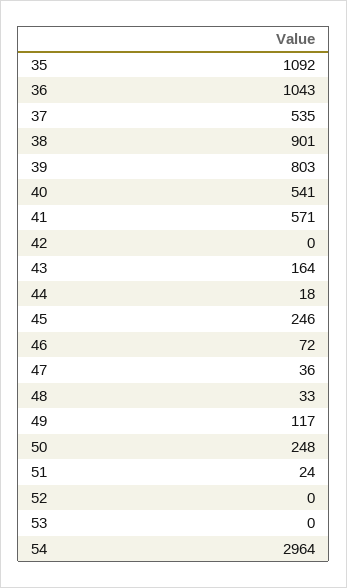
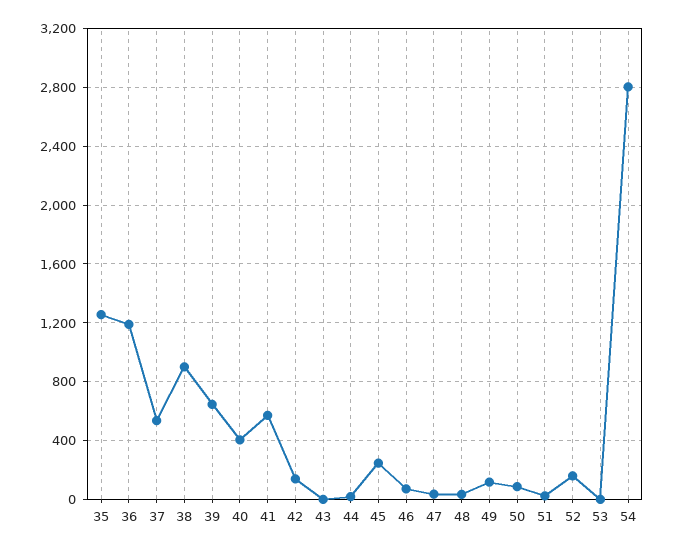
  {
-   "35": 1092,
+   "35": 1250,
-   "36": 1043,
+   "36": 1200,
    "37": 535,
    "38": 901,
-   "39": 803,
+   "39": 650,
-   "40": 541,
+   "40": 400,
    "41": 571,
-   "42": 0,
+   "42": 150,
-   "43": 164,
+   "43": 0,
    "44": 18,
    "45": 246,
    "46": 72,
    "47": 36,
    "48": 33,
    "49": 117,
-   "50": 248,
+   "50": 100,
    "51": 24,
-   "52": 0,
+   "52": 150,
    "53": 0,
-   "54": 2964
+   "54": 2800
  }

